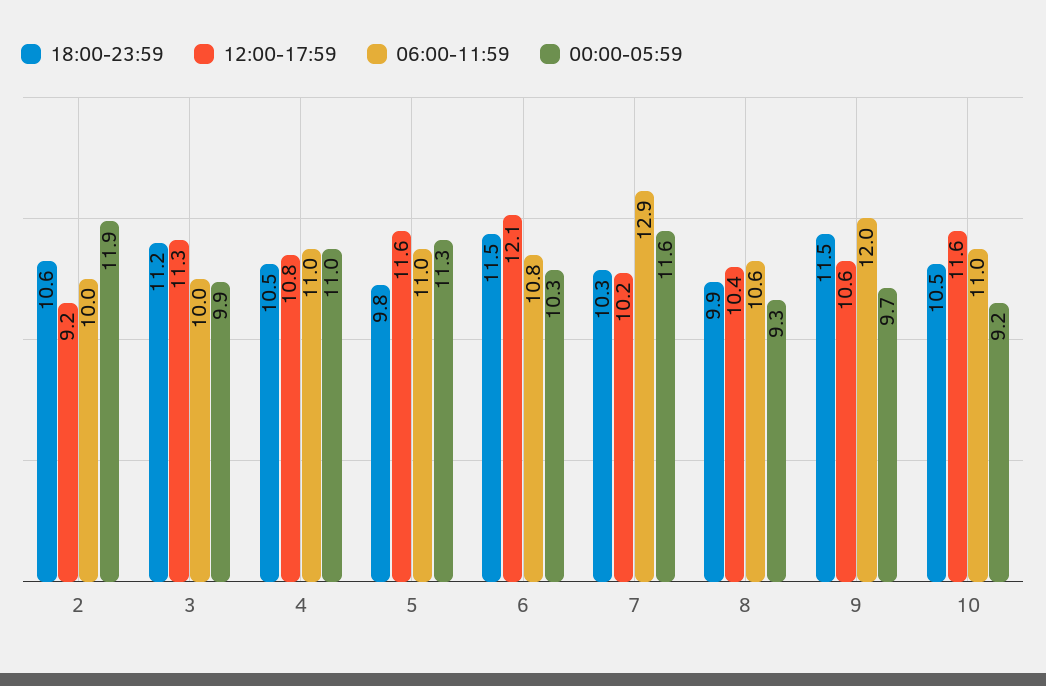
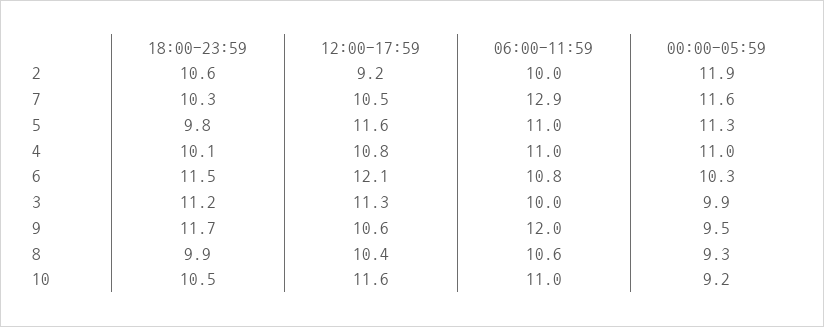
  {
    "18:00-23:59": {
      "2": 10.6,
      "3": 11.2,
-     "4": 10.5,
+     "4": 10.1,
      "5": 9.8,
      "6": 11.5,
      "7": 10.3,
      "8": 9.9,
-     "9": 11.5,
+     "9": 11.7,
      "10": 10.5
    },
    "12:00-17:59": {
      "2": 9.2,
      "3": 11.3,
      "4": 10.8,
      "5": 11.6,
      "6": 12.1,
-     "7": 10.2,
+     "7": 10.5,
      "8": 10.4,
      "9": 10.6,
      "10": 11.6
    },
    "06:00-11:59": {
      "2": 10,
      "3": 10,
      "4": 11,
      "5": 11,
      "6": 10.8,
      "7": 12.9,
      "8": 10.6,
      "9": 12,
      "10": 11
    },
    "00:00-05:59": {
      "2": 11.9,
      "3": 9.9,
      "4": 11,
      "5": 11.3,
      "6": 10.3,
      "7": 11.6,
      "8": 9.3,
-     "9": 9.7,
+     "9": 9.5,
      "10": 9.2
    }
  }

